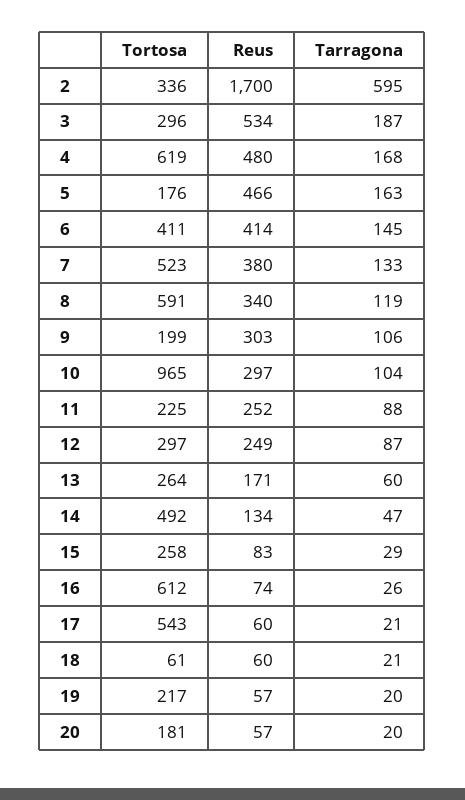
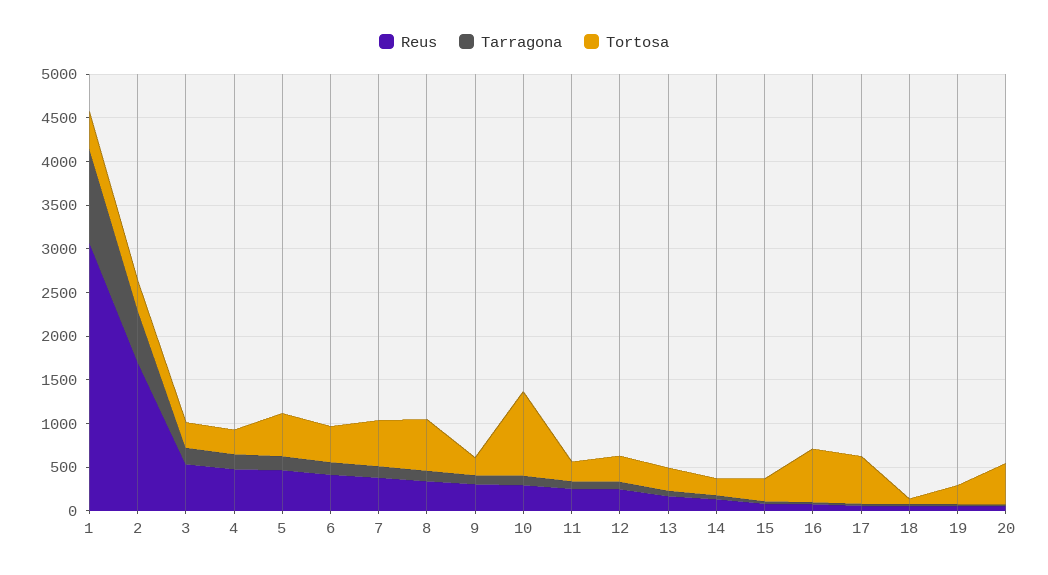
  {
    "Tortosa": {
      "2": 336,
      "3": 296,
-     "4": 619,
+     "4": 300,
-     "5": 176,
+     "5": 500,
      "6": 411,
      "7": 523,
      "8": 591,
      "9": 199,
      "10": 965,
      "11": 225,
      "12": 297,
      "13": 264,
-     "14": 492,
+     "14": 200,
      "15": 258,
      "16": 612,
      "17": 543,
      "18": 61,
      "19": 217,
-     "20": 181
+     "20": 500,
+     "1": 400
    },
    "Reus": {
      "2": 1700,
      "3": 534,
      "4": 480,
      "5": 466,
      "6": 414,
      "7": 380,
      "8": 340,
      "9": 303,
      "10": 297,
      "11": 252,
      "12": 249,
      "13": 171,
      "14": 134,
      "15": 83,
      "16": 74,
      "17": 60,
      "18": 60,
      "19": 57,
-     "20": 57
+     "20": 57,
+     "1": 3100
    },
    "Tarragona": {
      "2": 595,
      "3": 187,
      "4": 168,
      "5": 163,
      "6": 145,
      "7": 133,
      "8": 119,
      "9": 106,
      "10": 104,
      "11": 88,
      "12": 87,
      "13": 60,
      "14": 47,
      "15": 29,
      "16": 26,
      "17": 21,
      "18": 21,
      "19": 20,
-     "20": 20
+     "20": 20,
+     "1": 1100
    }
  }

